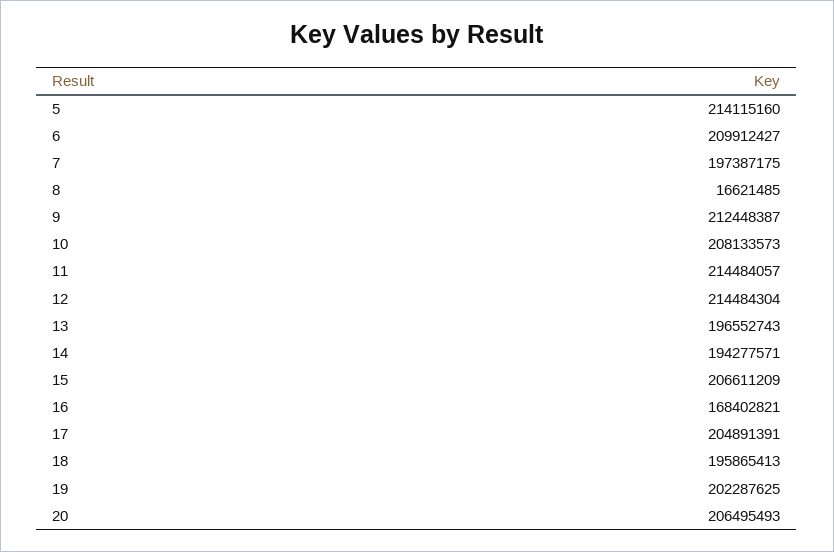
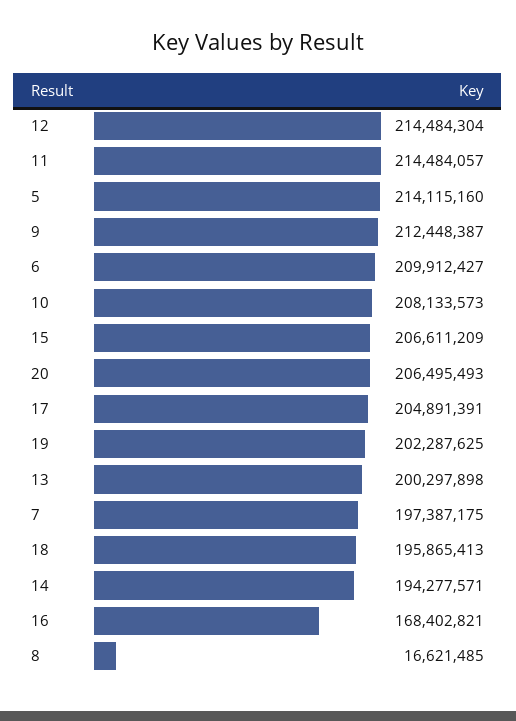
  {
    "5": 214115160,
    "6": 209912427,
    "7": 197387175,
    "8": 16621485,
    "9": 212448387,
    "10": 208133573,
    "11": 214484057,
    "12": 214484304,
-   "13": 196552743,
+   "13": 200297898,
    "14": 194277571,
    "15": 206611209,
    "16": 168402821,
    "17": 204891391,
    "18": 195865413,
    "19": 202287625,
    "20": 206495493
  }

